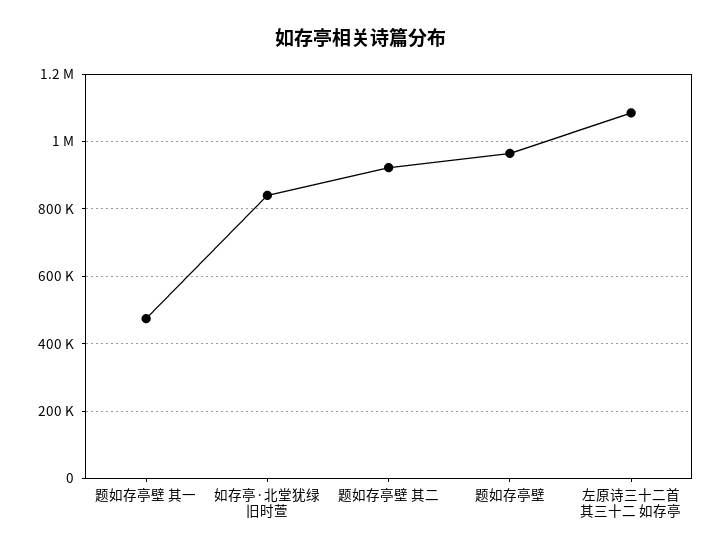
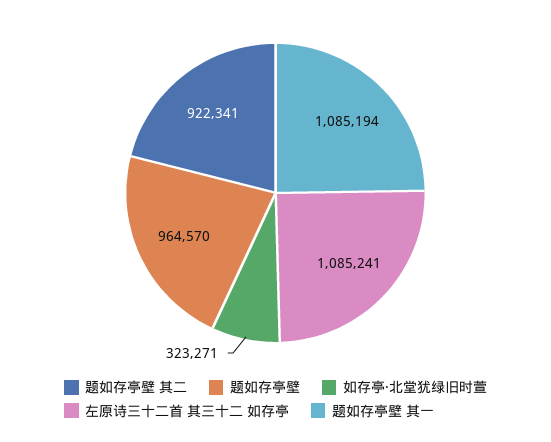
  {
-   "题如存亭壁 其一": 480000,
+   "题如存亭壁 其一": 1085194,
-   "如存亭·北堂犹绿旧时萱": 840000,
+   "如存亭·北堂犹绿旧时萱": 323271,
    "题如存亭壁 其二": 922341,
    "题如存亭壁": 964570,
    "左原诗三十二首 其三十二 如存亭": 1085241
  }

